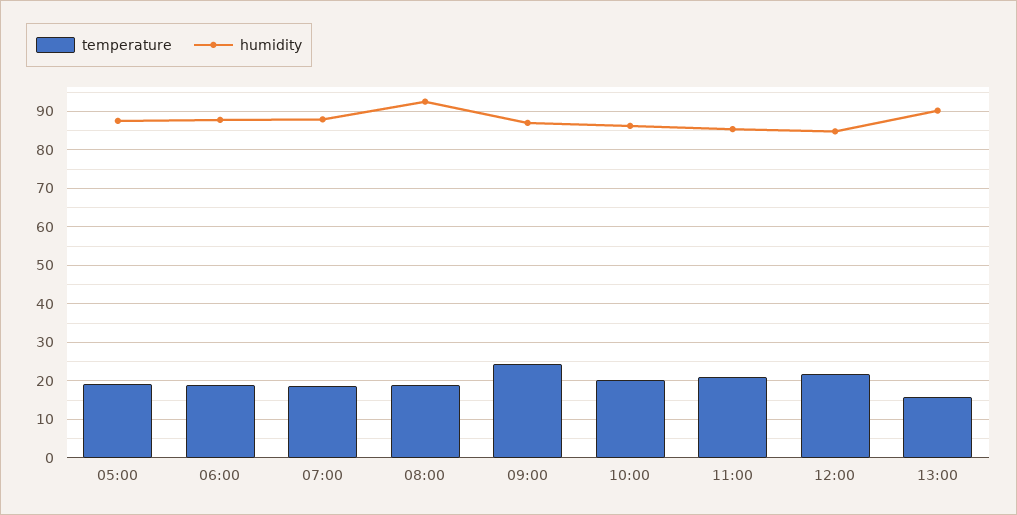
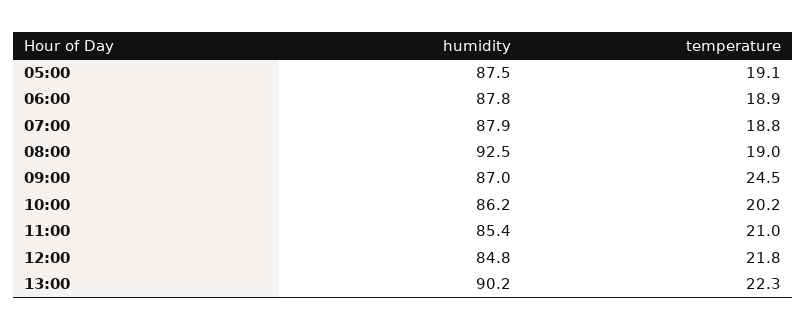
  {
    "temperature": {
      "05:00": 19.1,
      "06:00": 18.9,
      "07:00": 18.8,
      "08:00": 19,
      "09:00": 24.5,
      "10:00": 20.2,
      "11:00": 21,
      "12:00": 21.8,
-     "13:00": 16
+     "13:00": 22.3
    },
    "humidity": {
      "05:00": 87.5,
      "06:00": 87.8,
      "07:00": 87.9,
      "08:00": 92.5,
      "09:00": 87,
      "10:00": 86.2,
      "11:00": 85.4,
      "12:00": 84.8,
      "13:00": 90.2
    }
  }

